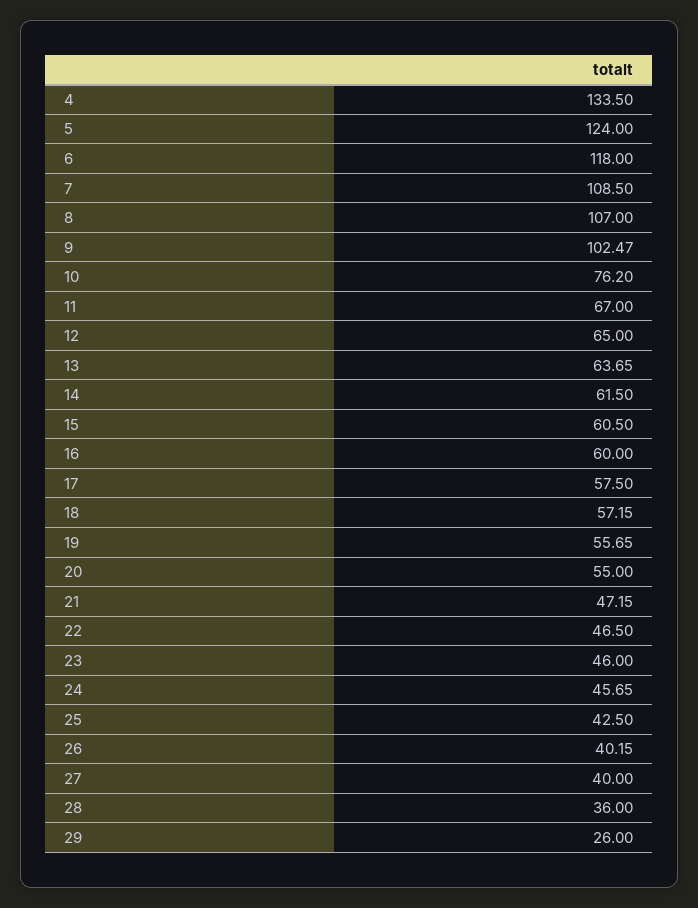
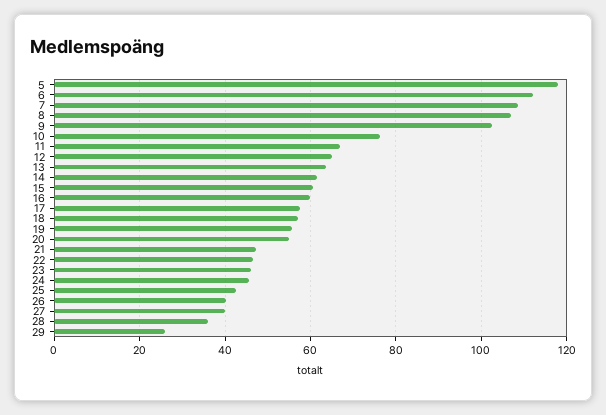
  {
-   "4": 133.5,
-   "5": 124,
+   "5": 118,
-   "6": 118,
+   "6": 112,
    "7": 108.5,
    "8": 107,
    "9": 102.47,
    "10": 76.2,
    "11": 67,
    "12": 65,
    "13": 63.65,
    "14": 61.5,
    "15": 60.5,
    "16": 60,
    "17": 57.5,
    "18": 57.15,
    "19": 55.65,
    "20": 55,
    "21": 47.15,
    "22": 46.5,
    "23": 46,
    "24": 45.65,
    "25": 42.5,
    "26": 40.15,
    "27": 40,
    "28": 36,
    "29": 26
  }

